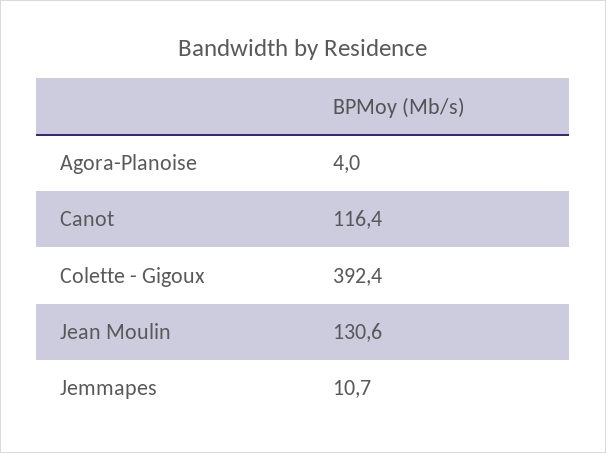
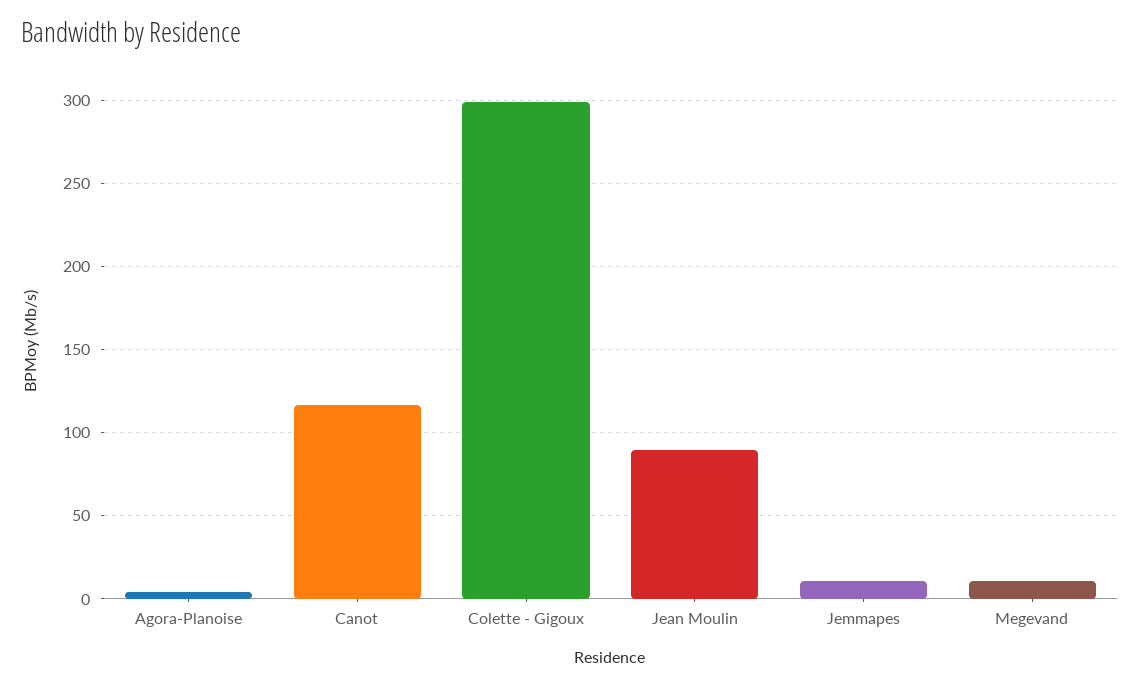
  {
    "Agora-Planoise": 4,
    "Canot": 116.4,
-   "Colette - Gigoux": 392.4,
+   "Colette - Gigoux": 300,
-   "Jean Moulin": 130.6,
+   "Jean Moulin": 90,
-   "Jemmapes": 10.7
+   "Jemmapes": 10.7,
+   "Megevand": 10
  }

